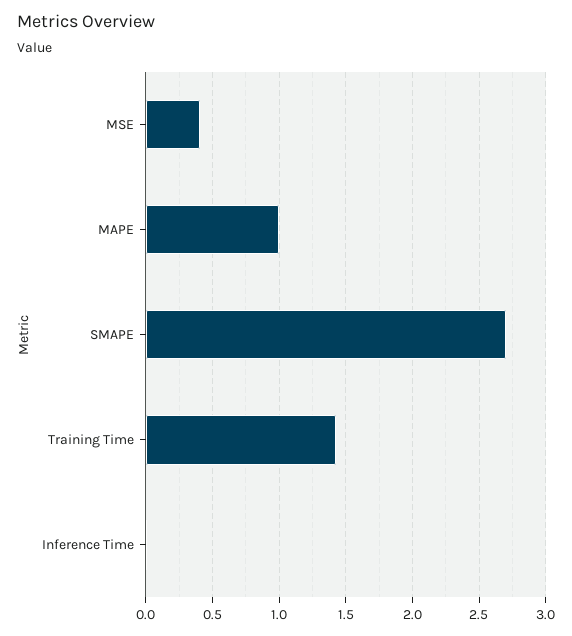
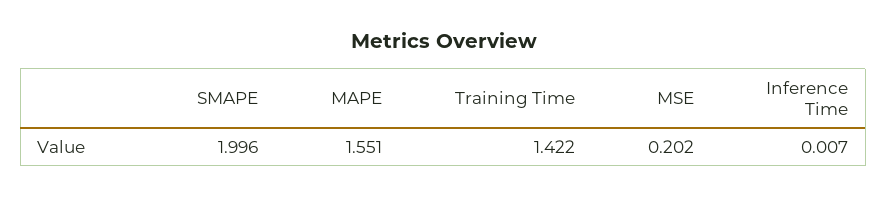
  {
-   "MSE": 0.4,
+   "MSE": 0.202,
-   "MAPE": 1,
+   "MAPE": 1.551,
-   "SMAPE": 2.7,
+   "SMAPE": 1.996,
    "Training Time": 1.422,
    "Inference Time": 0.007
  }

